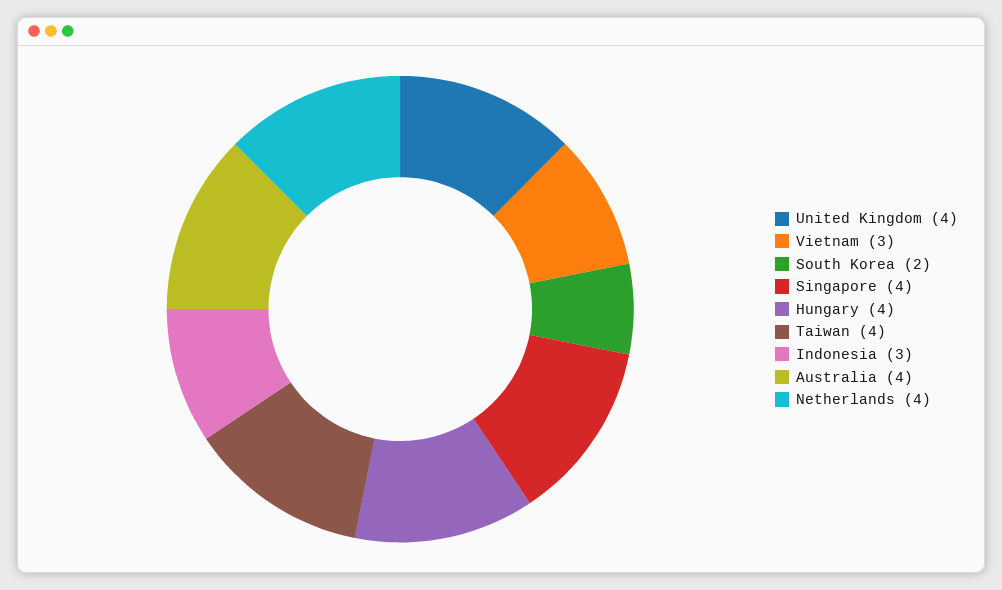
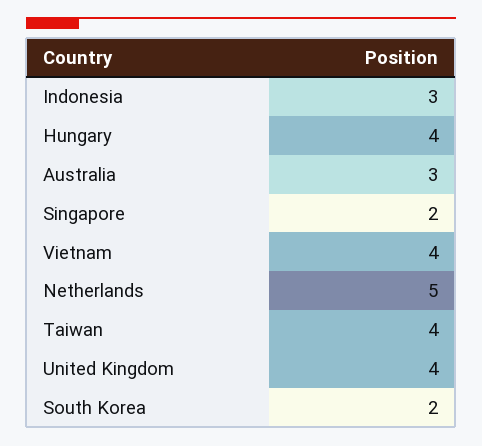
  {
    "United Kingdom": 4,
-   "Vietnam": 3,
+   "Vietnam": 4,
    "South Korea": 2,
-   "Singapore": 4,
+   "Singapore": 2,
    "Hungary": 4,
    "Taiwan": 4,
    "Indonesia": 3,
-   "Australia": 4,
+   "Australia": 3,
-   "Netherlands": 4
+   "Netherlands": 5
  }

